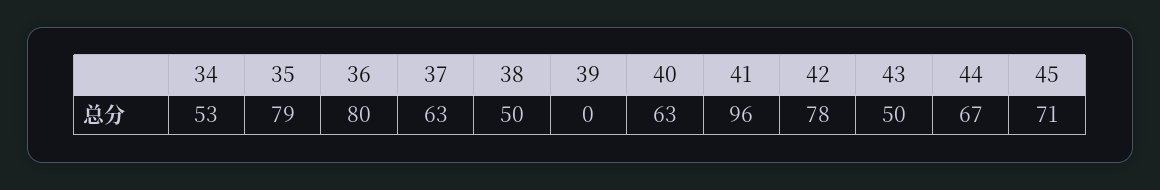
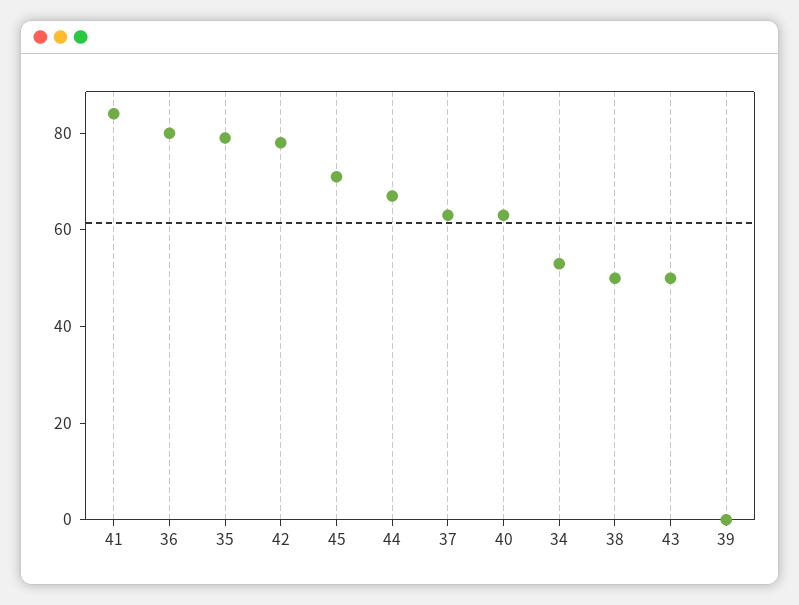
  {
    "34": 53,
    "35": 79,
    "36": 80,
    "37": 63,
    "38": 50,
    "39": 0,
    "40": 63,
-   "41": 96,
+   "41": 85,
    "42": 78,
    "43": 50,
    "44": 67,
    "45": 71
  }

